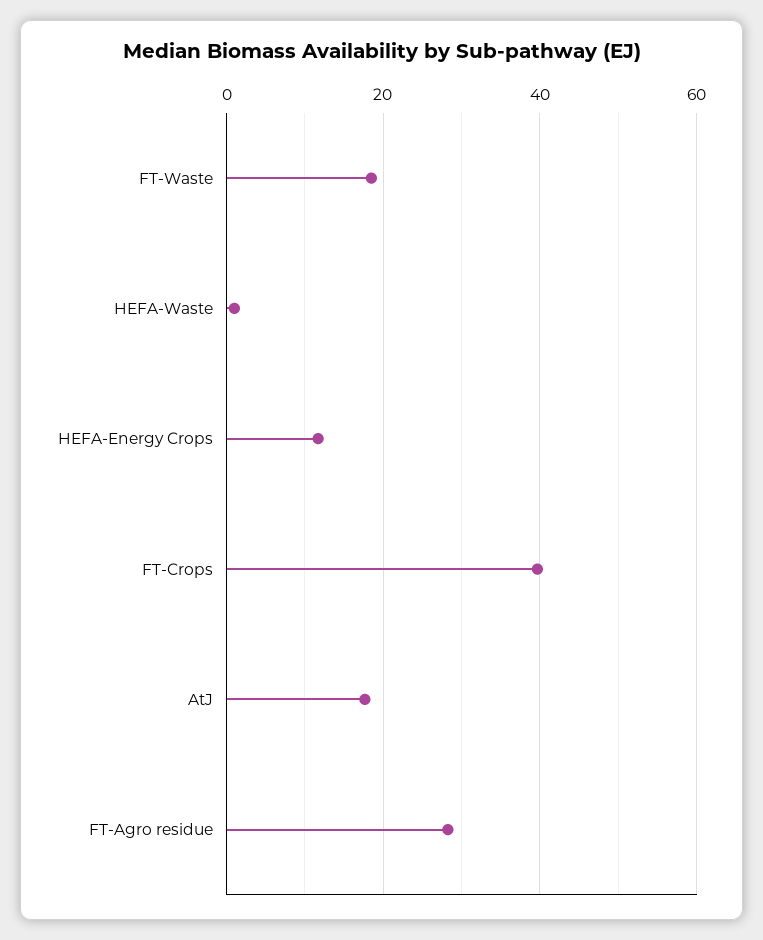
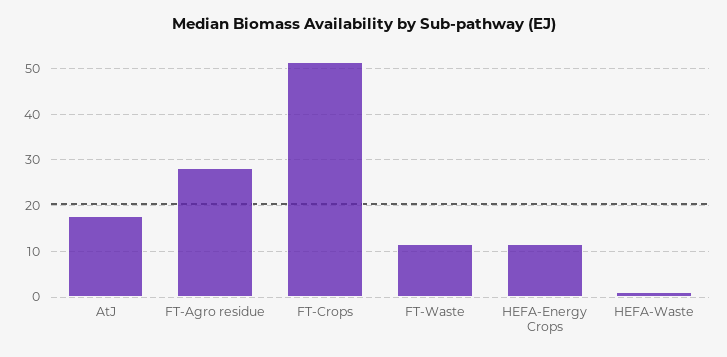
  {
-   "FT-Waste": 18,
+   "FT-Waste": 12,
    "HEFA-Waste": 2,
    "HEFA-Energy Crops": 12,
-   "FT-Crops": 40,
+   "FT-Crops": 52,
    "AtJ": 18,
    "FT-Agro residue": 28
  }

